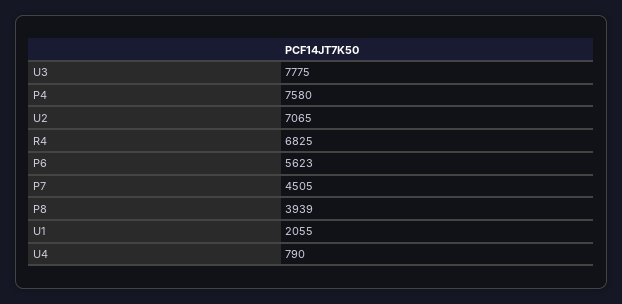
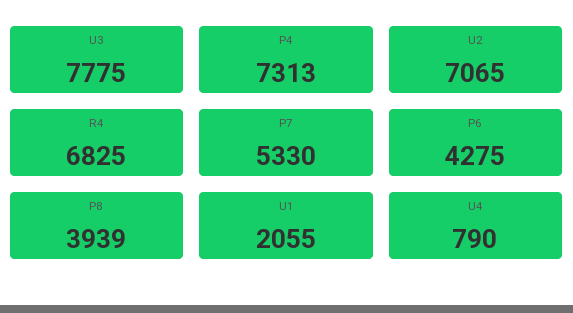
  {
    "U3": 7775,
-   "P4": 7580,
+   "P4": 7313,
    "U2": 7065,
    "R4": 6825,
-   "P6": 5623,
+   "P6": 4275,
-   "P7": 4505,
+   "P7": 5330,
    "P8": 3939,
    "U1": 2055,
    "U4": 790
  }

